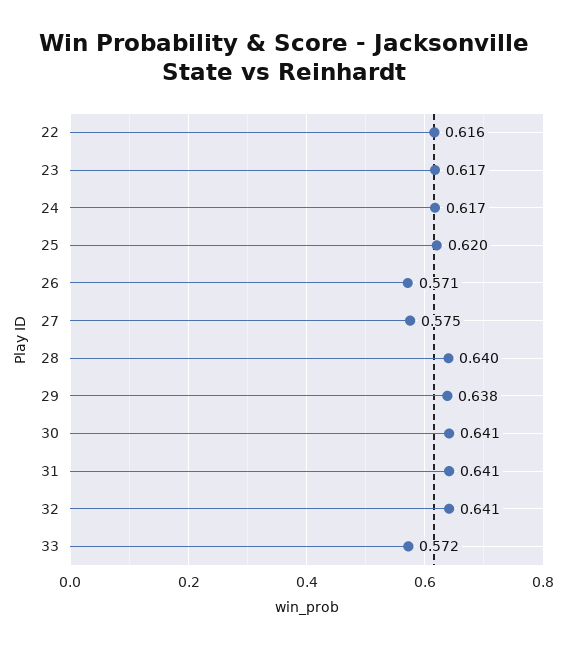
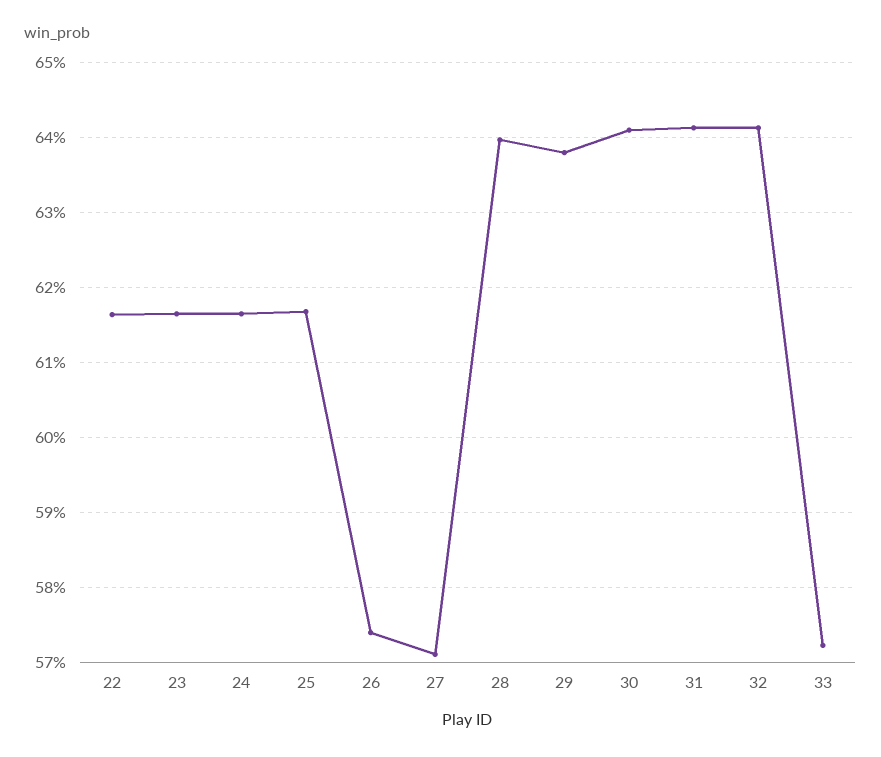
  {
    "22": 0.616,
    "23": 0.617,
    "24": 0.617,
-   "25": 0.62,
+   "25": 0.617,
-   "26": 0.571,
+   "26": 0.574,
-   "27": 0.575,
+   "27": 0.571,
    "28": 0.64,
    "29": 0.638,
    "30": 0.641,
    "31": 0.641,
    "32": 0.641,
    "33": 0.572
  }

